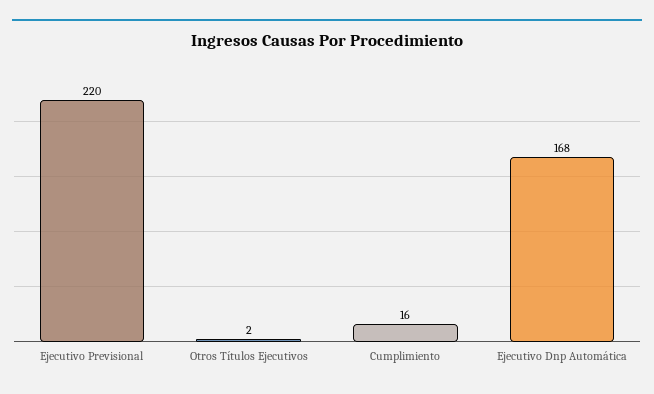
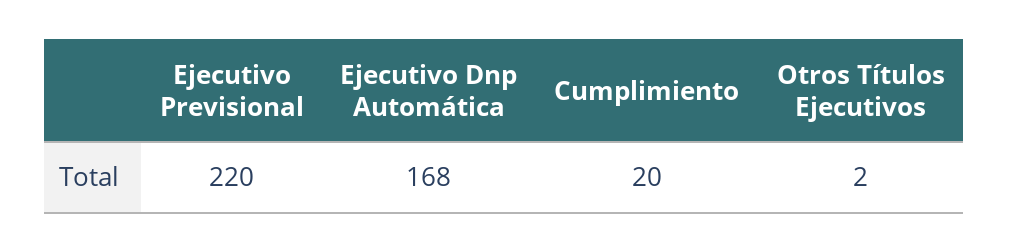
  {
    "Ejecutivo Previsional": 220,
    "Otros Títulos Ejecutivos": 2,
-   "Cumplimiento": 16,
+   "Cumplimiento": 20,
    "Ejecutivo Dnp Automática": 168
  }

